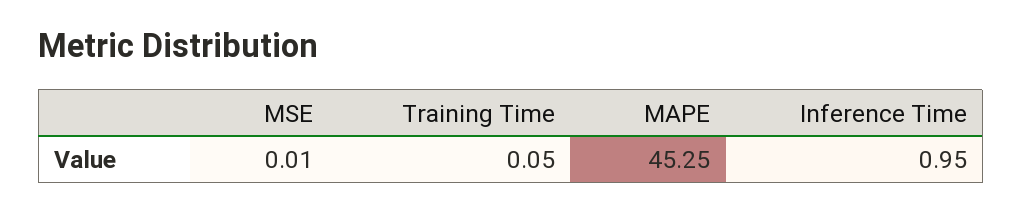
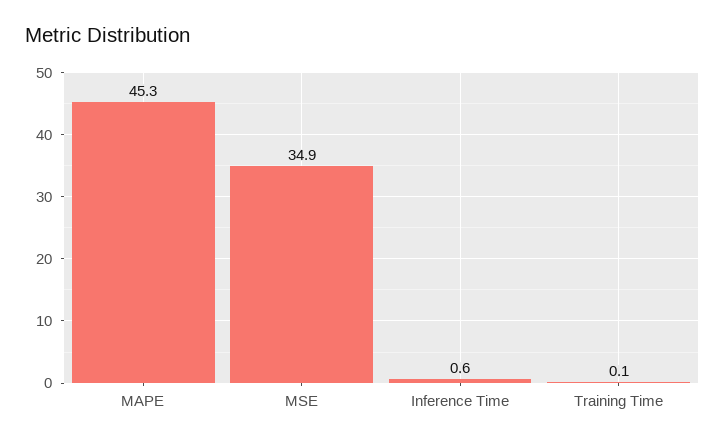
  {
-   "MSE": 0.01,
+   "MSE": 34.9,
    "Training Time": 0.05,
    "MAPE": 45.25,
-   "Inference Time": 0.95
+   "Inference Time": 0.6
  }

